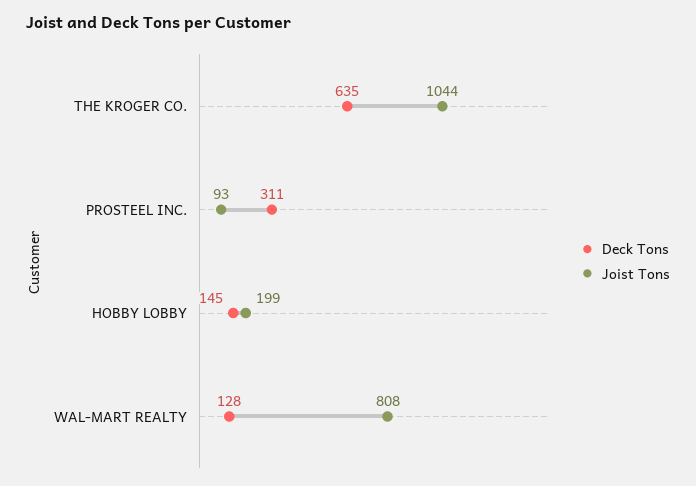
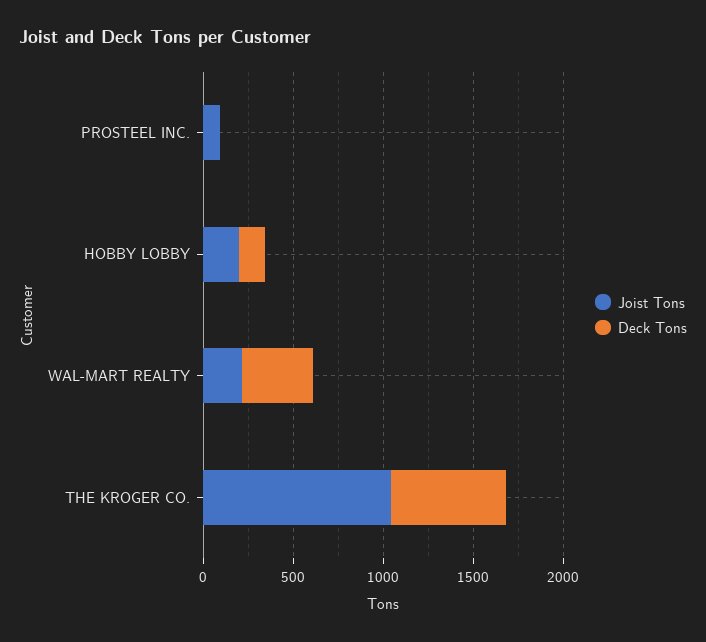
  {
    "Deck Tons": {
      "THE KROGER CO.": 635,
-     "PROSTEEL INC.": 311,
+     "PROSTEEL INC.": 0,
      "HOBBY LOBBY": 145,
-     "WAL-MART REALTY": 128
+     "WAL-MART REALTY": 400
    },
    "Joist Tons": {
      "THE KROGER CO.": 1044,
      "PROSTEEL INC.": 93,
      "HOBBY LOBBY": 199,
-     "WAL-MART REALTY": 808
+     "WAL-MART REALTY": 200
    }
  }

